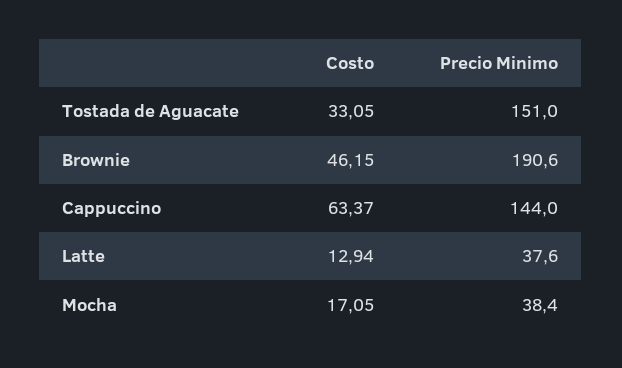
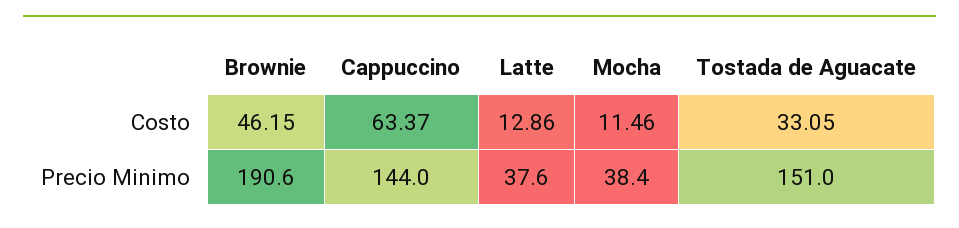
  {
    "Costo": {
      "Tostada de Aguacate": 33.05,
      "Brownie": 46.15,
      "Cappuccino": 63.37,
-     "Latte": 12.94,
+     "Latte": 12.86,
-     "Mocha": 17.05
+     "Mocha": 11.46
    },
    "Precio Minimo": {
      "Tostada de Aguacate": 151,
      "Brownie": 190.6,
      "Cappuccino": 144,
      "Latte": 37.6,
      "Mocha": 38.4
    }
  }

